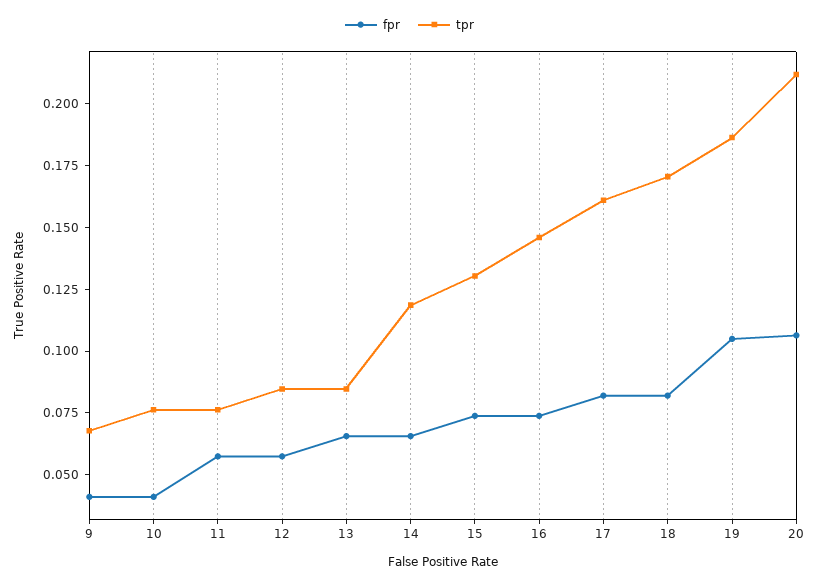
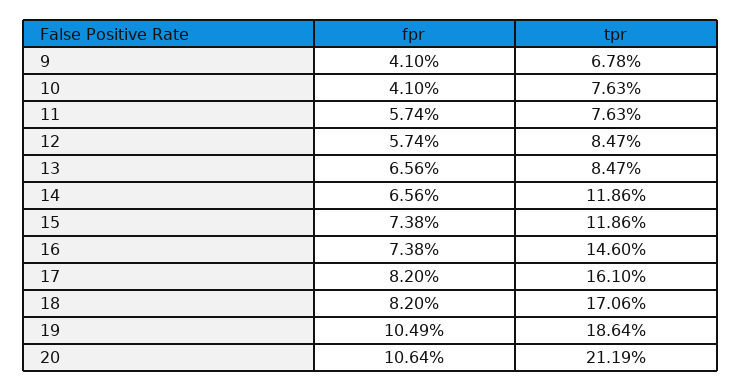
  {
    "fpr": {
      "9": 0.041,
      "10": 0.041,
      "11": 0.0574,
      "12": 0.0574,
      "13": 0.0656,
      "14": 0.0656,
      "15": 0.0738,
      "16": 0.0738,
      "17": 0.082,
      "18": 0.082,
      "19": 0.1049,
      "20": 0.1064
    },
    "tpr": {
      "9": 0.0678,
      "10": 0.0763,
      "11": 0.0763,
      "12": 0.0847,
      "13": 0.0847,
      "14": 0.1186,
-     "15": 0.13,
+     "15": 0.1186,
      "16": 0.146,
      "17": 0.161,
      "18": 0.1706,
      "19": 0.1864,
      "20": 0.2119
    }
  }

